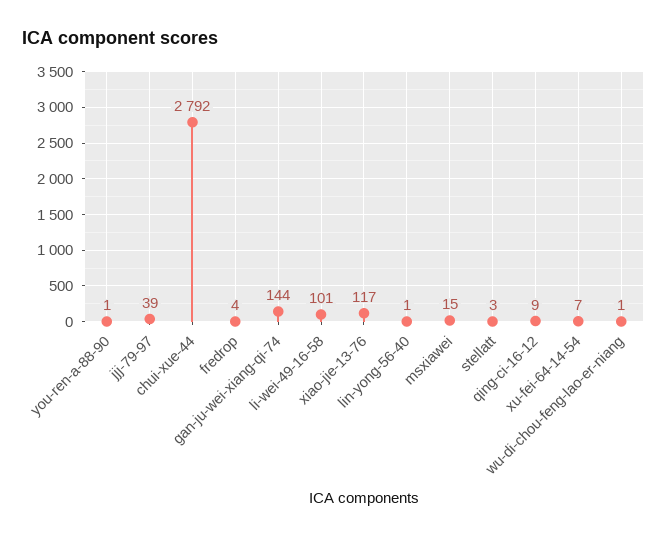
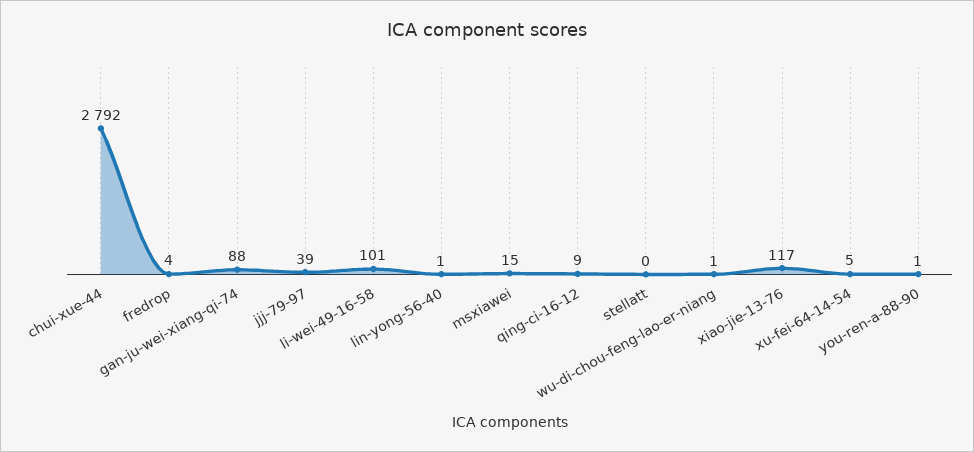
  {
    "you-ren-a-88-90": 1,
    "jjj-79-97": 39,
    "chui-xue-44": 2792,
    "fredrop": 4,
-   "gan-ju-wei-xiang-qi-74": 144,
+   "gan-ju-wei-xiang-qi-74": 88,
    "li-wei-49-16-58": 101,
    "xiao-jie-13-76": 117,
    "lin-yong-56-40": 1,
    "msxiawei": 15,
-   "stellatt": 3,
+   "stellatt": 0,
    "qing-ci-16-12": 9,
-   "xu-fei-64-14-54": 7,
+   "xu-fei-64-14-54": 5,
    "wu-di-chou-feng-lao-er-niang": 1
  }

